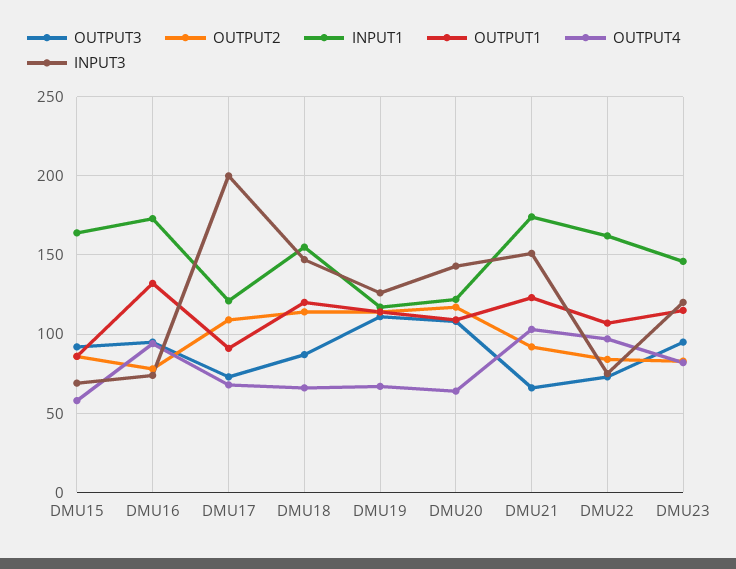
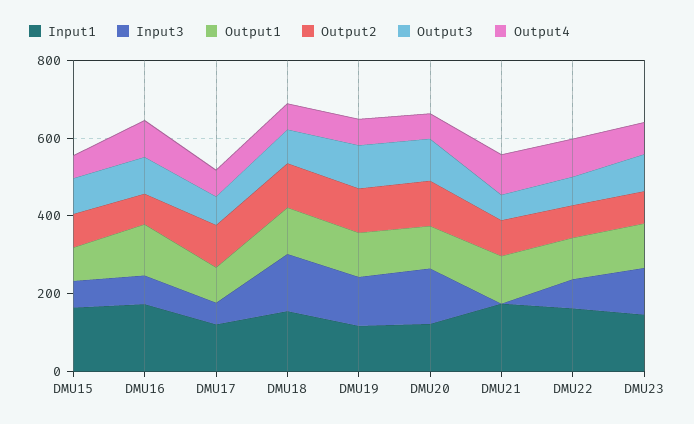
  {
    "OUTPUT3": {
      "DMU15": 90,
      "DMU16": 95,
      "DMU17": 75,
      "DMU18": 85,
      "DMU19": 110,
      "DMU20": 110,
      "DMU21": 65,
      "DMU22": 75,
      "DMU23": 95
    },
    "OUTPUT2": {
      "DMU15": 85,
      "DMU16": 80,
      "DMU17": 110,
      "DMU18": 115,
      "DMU19": 115,
      "DMU20": 115,
      "DMU21": 90,
      "DMU22": 85,
      "DMU23": 85
    },
    "INPUT1": {
      "DMU15": 165,
      "DMU16": 175,
      "DMU17": 120,
      "DMU18": 155,
      "DMU19": 115,
      "DMU20": 120,
      "DMU21": 175,
      "DMU22": 160,
      "DMU23": 145
    },
    "OUTPUT1": {
      "DMU15": 85,
      "DMU16": 130,
      "DMU17": 90,
      "DMU18": 120,
      "DMU19": 115,
      "DMU20": 110,
      "DMU21": 125,
      "DMU22": 105,
      "DMU23": 115
    },
    "OUTPUT4": {
      "DMU15": 60,
      "DMU16": 95,
      "DMU17": 70,
      "DMU18": 65,
      "DMU19": 65,
      "DMU20": 65,
      "DMU21": 105,
      "DMU22": 95,
      "DMU23": 80
    },
    "INPUT3": {
      "DMU15": 70,
      "DMU16": 75,
-     "DMU17": 200,
+     "DMU17": 50,
      "DMU18": 145,
      "DMU19": 125,
      "DMU20": 145,
-     "DMU21": 150,
+     "DMU21": 0,
      "DMU22": 75,
      "DMU23": 120
    }
  }

